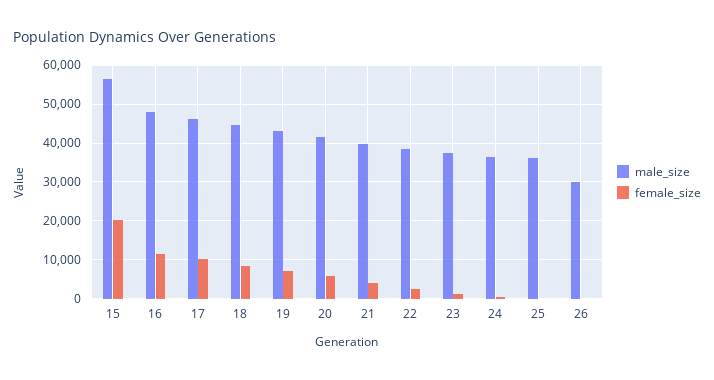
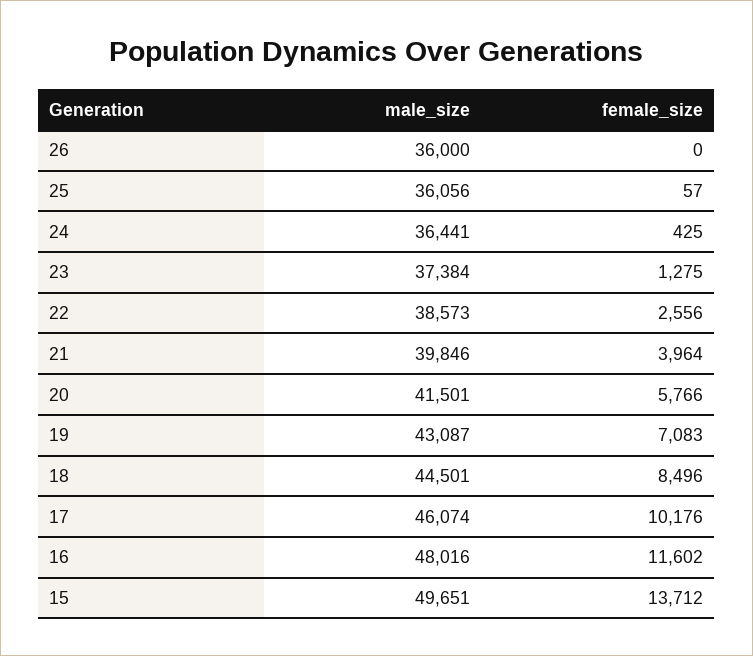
  {
    "male_size": {
-     "15": 56000,
+     "15": 49651,
      "16": 48016,
      "17": 46074,
      "18": 44501,
      "19": 43087,
      "20": 41501,
      "21": 39846,
      "22": 38573,
      "23": 37384,
      "24": 36441,
      "25": 36056,
-     "26": 30000
+     "26": 36000
    },
    "female_size": {
-     "15": 20000,
+     "15": 13712,
      "16": 11602,
      "17": 10176,
      "18": 8496,
      "19": 7083,
      "20": 5766,
      "21": 3964,
      "22": 2556,
      "23": 1275,
      "24": 425,
      "25": 57,
      "26": 0
    }
  }

